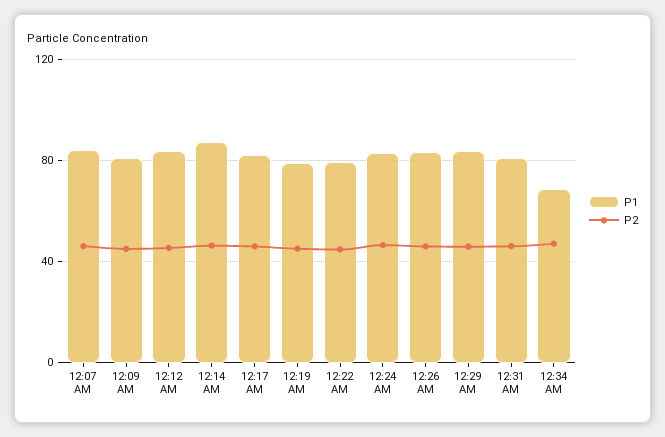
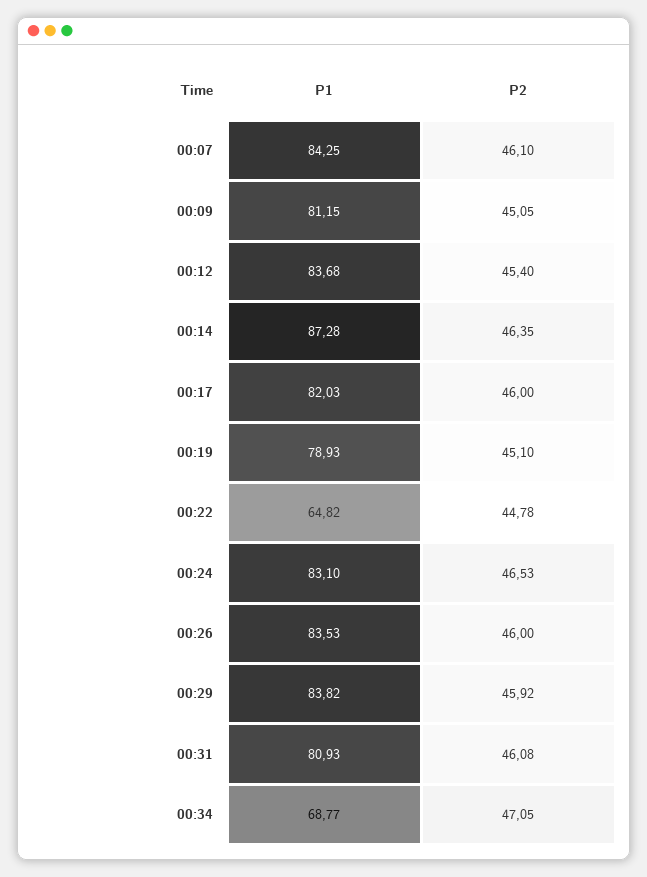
  {
    "P1": {
      "12:07 AM": 84.25,
      "12:09 AM": 81.15,
      "12:12 AM": 83.68,
      "12:14 AM": 87.28,
      "12:17 AM": 82.03,
      "12:19 AM": 78.93,
-     "12:22 AM": 80,
+     "12:22 AM": 64.82,
      "12:24 AM": 83.1,
      "12:26 AM": 83.53,
      "12:29 AM": 83.82,
      "12:31 AM": 80.93,
      "12:34 AM": 68.77
    },
    "P2": {
      "12:07 AM": 46.1,
      "12:09 AM": 45.05,
      "12:12 AM": 45.4,
      "12:14 AM": 46.35,
      "12:17 AM": 46,
      "12:19 AM": 45.1,
      "12:22 AM": 44.78,
      "12:24 AM": 46.53,
      "12:26 AM": 46,
      "12:29 AM": 45.92,
      "12:31 AM": 46.08,
      "12:34 AM": 47.05
    }
  }

